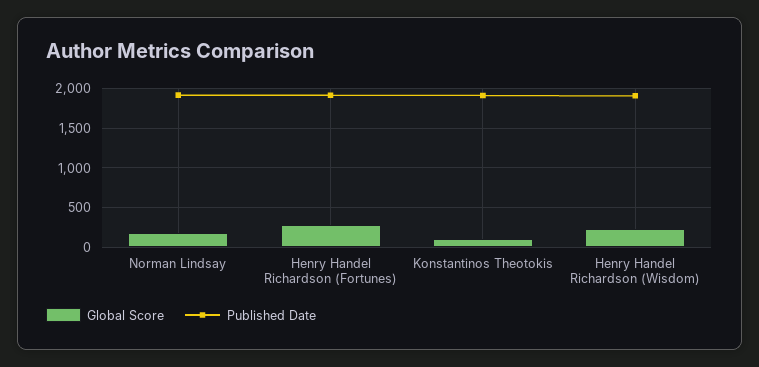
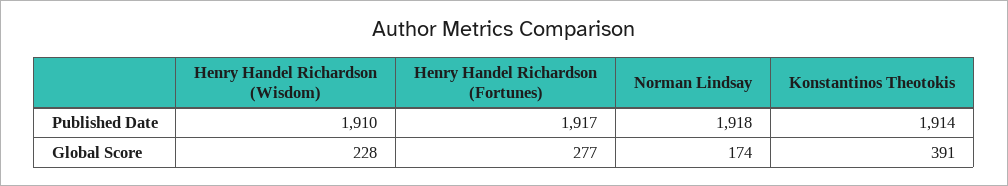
  {
    "Global Score": {
      "Norman Lindsay": 174,
      "Henry Handel Richardson (Fortunes)": 277,
-     "Konstantinos Theotokis": 100,
+     "Konstantinos Theotokis": 391,
      "Henry Handel Richardson (Wisdom)": 228
    },
    "Published Date": {
      "Norman Lindsay": 1918,
      "Henry Handel Richardson (Fortunes)": 1917,
      "Konstantinos Theotokis": 1914,
      "Henry Handel Richardson (Wisdom)": 1910
    }
  }

